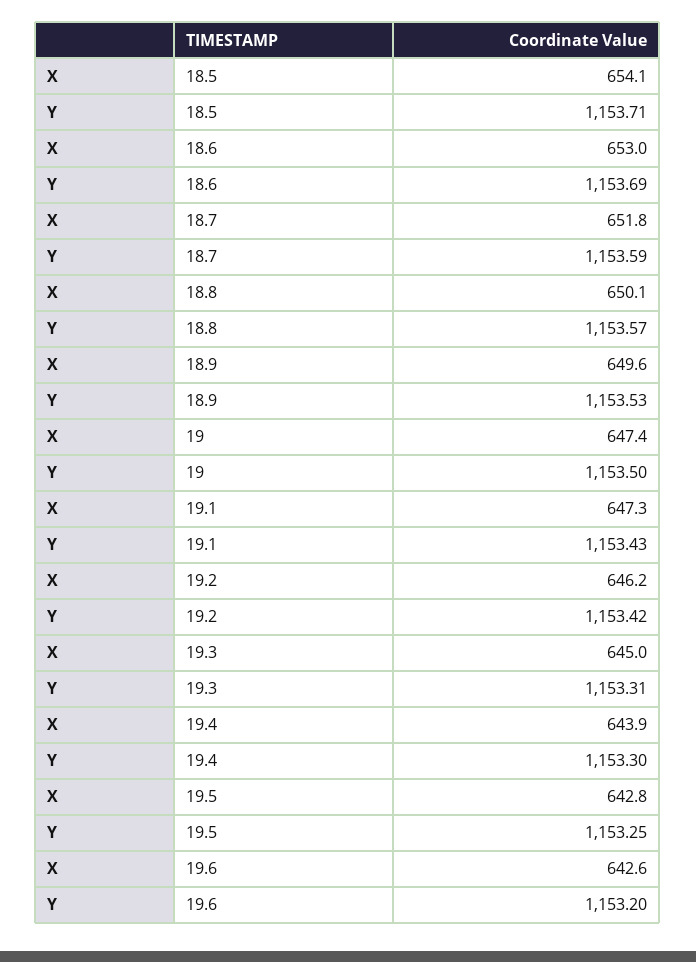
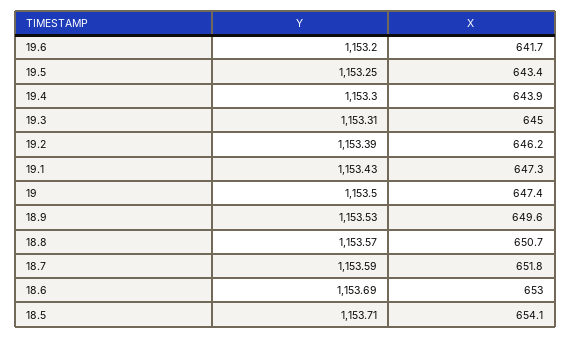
  {
    "X": {
      "18.5": 654.1,
      "18.6": 653,
      "18.7": 651.8,
-     "18.8": 650.1,
+     "18.8": 650.7,
      "18.9": 649.6,
      "19": 647.4,
      "19.1": 647.3,
      "19.2": 646.2,
      "19.3": 645,
      "19.4": 643.9,
-     "19.5": 642.8,
+     "19.5": 643.4,
-     "19.6": 642.6
+     "19.6": 641.7
    },
    "Y": {
      "18.5": 1153.71,
      "18.6": 1153.69,
      "18.7": 1153.59,
      "18.8": 1153.57,
      "18.9": 1153.53,
      "19": 1153.5,
      "19.1": 1153.43,
-     "19.2": 1153.42,
+     "19.2": 1153.39,
      "19.3": 1153.31,
      "19.4": 1153.3,
      "19.5": 1153.25,
      "19.6": 1153.2
    }
  }

